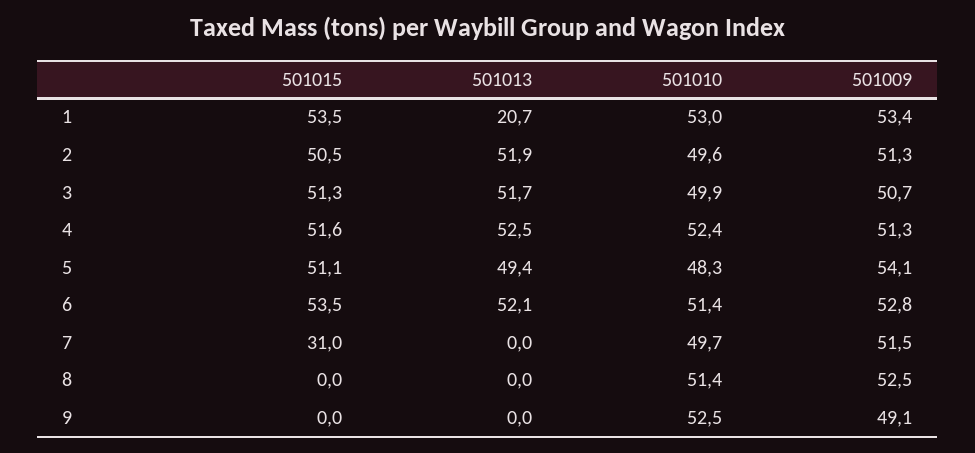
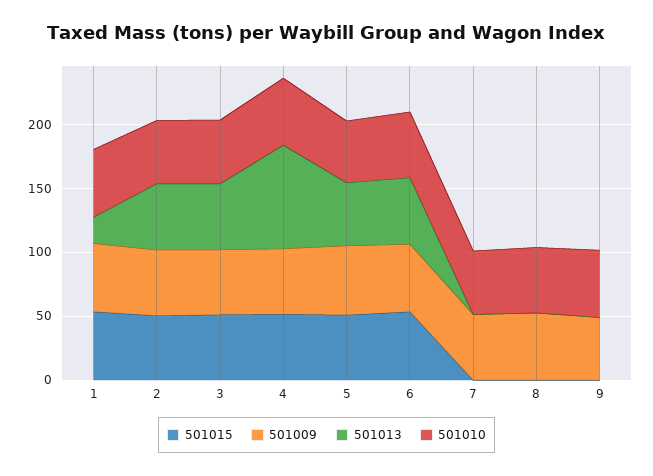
  {
    "501015": {
      "1": 53.5,
      "2": 50.5,
      "3": 51.3,
      "4": 51.6,
      "5": 51.1,
      "6": 53.5,
-     "7": 31,
+     "7": 0,
      "8": 0,
      "9": 0
    },
    "501013": {
      "1": 20.7,
      "2": 51.9,
      "3": 51.7,
-     "4": 52.5,
+     "4": 80,
      "5": 49.4,
      "6": 52.1,
      "7": 0,
      "8": 0,
      "9": 0
    },
    "501010": {
      "1": 53,
      "2": 49.6,
      "3": 49.9,
      "4": 52.4,
      "5": 48.3,
      "6": 51.4,
      "7": 49.7,
      "8": 51.4,
      "9": 52.5
    },
    "501009": {
      "1": 53.4,
      "2": 51.3,
      "3": 50.7,
      "4": 51.3,
      "5": 54.1,
      "6": 52.8,
      "7": 51.5,
      "8": 52.5,
      "9": 49.1
    }
  }

